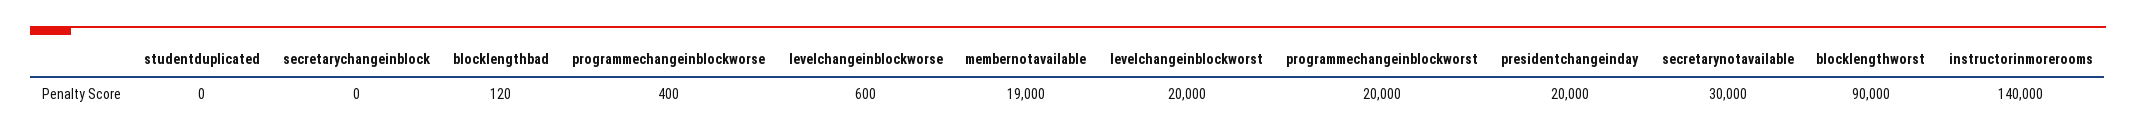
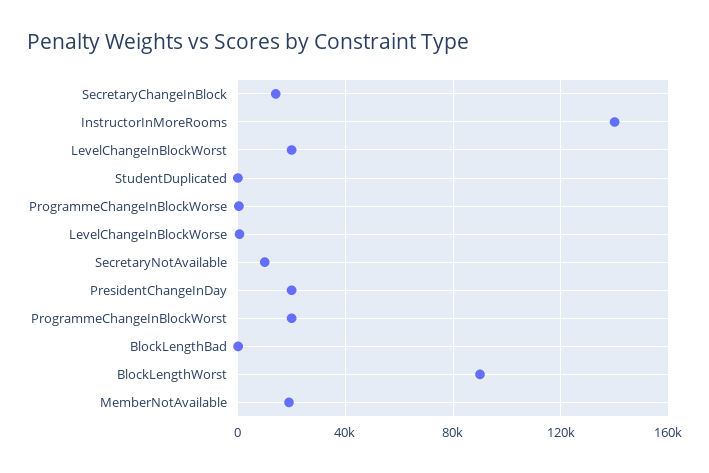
  {
    "studentduplicated": 0,
-   "secretarychangeinblock": 0,
+   "secretarychangeinblock": 15000,
    "blocklengthbad": 120,
    "programmechangeinblockworse": 400,
    "levelchangeinblockworse": 600,
    "membernotavailable": 19000,
    "levelchangeinblockworst": 20000,
    "programmechangeinblockworst": 20000,
    "presidentchangeinday": 20000,
-   "secretarynotavailable": 30000,
+   "secretarynotavailable": 10000,
    "blocklengthworst": 90000,
    "instructorinmorerooms": 140000
  }

